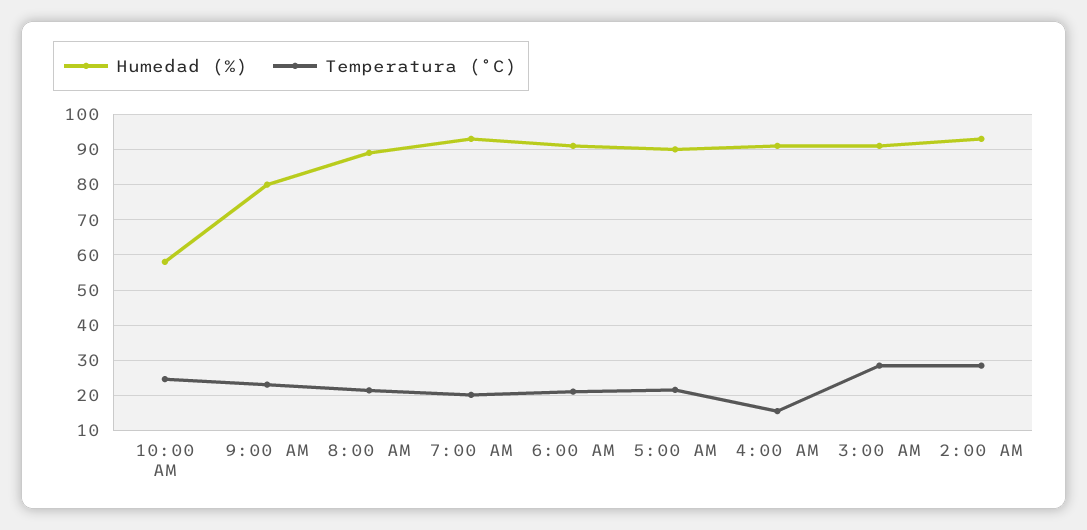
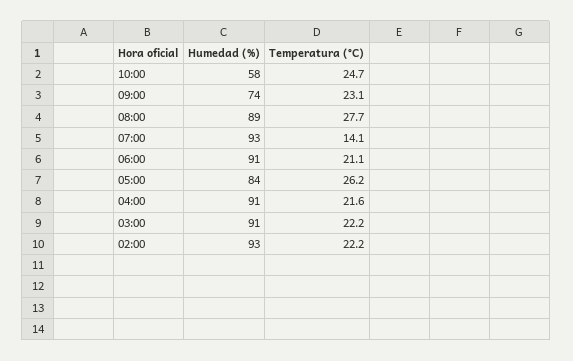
  {
    "Humedad (%)": {
      "10:00 AM": 58,
-     "9:00 AM": 80,
+     "9:00 AM": 74,
      "8:00 AM": 89,
      "7:00 AM": 93,
      "6:00 AM": 91,
-     "5:00 AM": 90,
+     "5:00 AM": 84,
      "4:00 AM": 91,
      "3:00 AM": 91,
      "2:00 AM": 93
    },
    "Temperatura (°C)": {
      "10:00 AM": 24.7,
      "9:00 AM": 23.1,
-     "8:00 AM": 22,
+     "8:00 AM": 27.7,
-     "7:00 AM": 20,
+     "7:00 AM": 14.1,
      "6:00 AM": 21.1,
-     "5:00 AM": 22,
+     "5:00 AM": 26.2,
-     "4:00 AM": 16,
+     "4:00 AM": 21.6,
-     "3:00 AM": 28,
+     "3:00 AM": 22.2,
-     "2:00 AM": 28
+     "2:00 AM": 22.2
    }
  }

